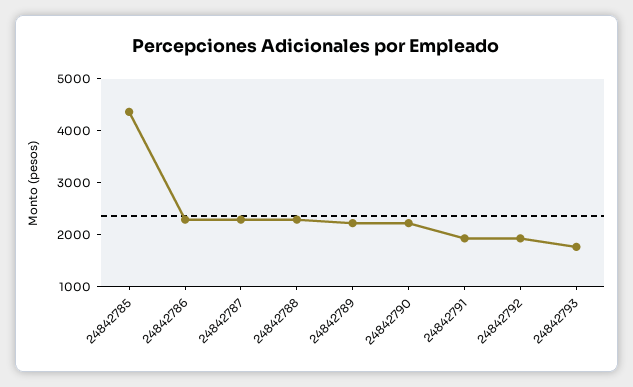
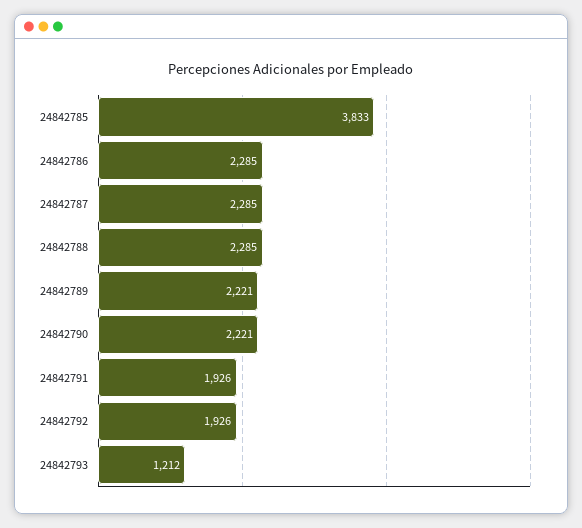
  {
-   "24842785": 4400,
+   "24842785": 3833,
    "24842786": 2285,
    "24842787": 2285,
    "24842788": 2285,
    "24842789": 2221,
    "24842790": 2221,
    "24842791": 1926,
    "24842792": 1926,
-   "24842793": 1800
+   "24842793": 1212
  }

